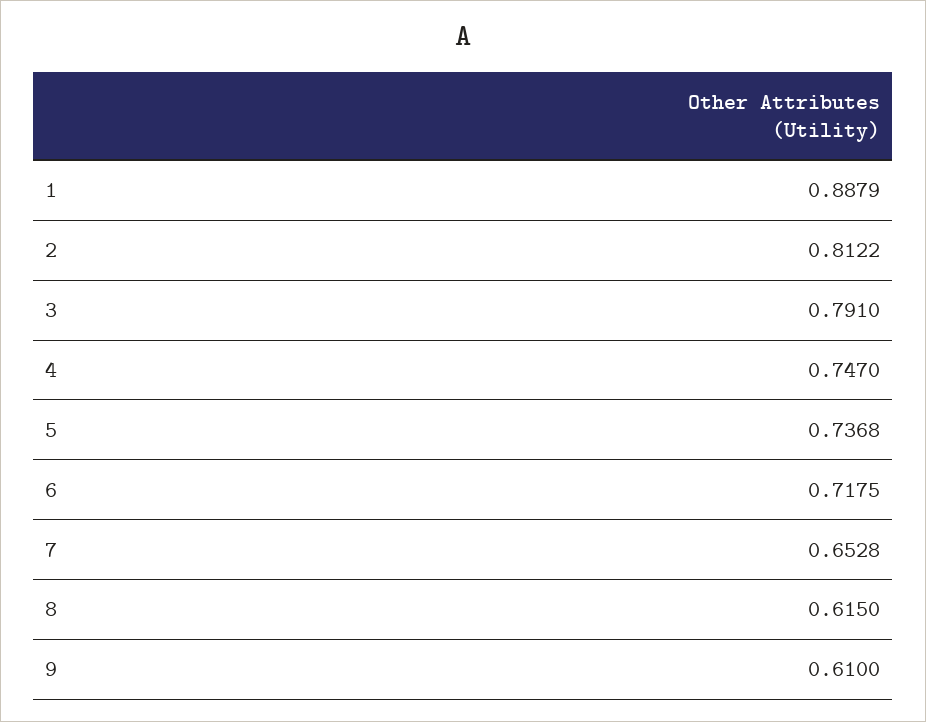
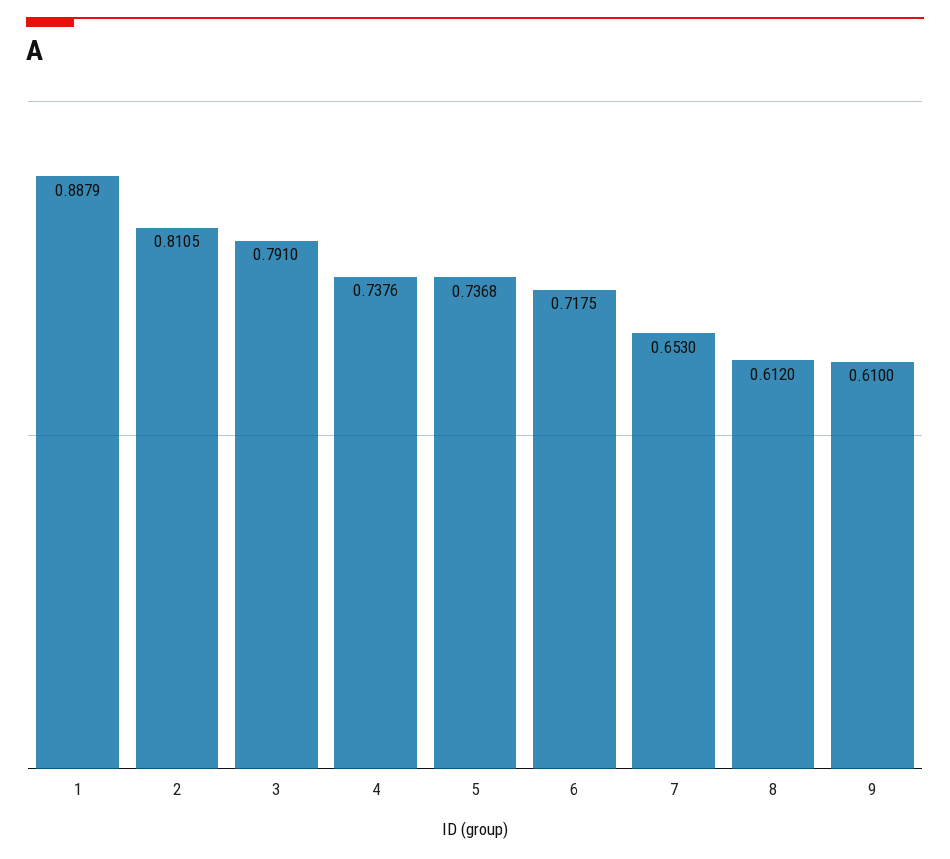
  {
    "1": 0.8879,
-   "2": 0.8122,
+   "2": 0.8105,
    "3": 0.791,
-   "4": 0.747,
+   "4": 0.7376,
    "5": 0.7368,
    "6": 0.7175,
-   "7": 0.6528,
+   "7": 0.653,
-   "8": 0.615,
+   "8": 0.612,
    "9": 0.61
  }

